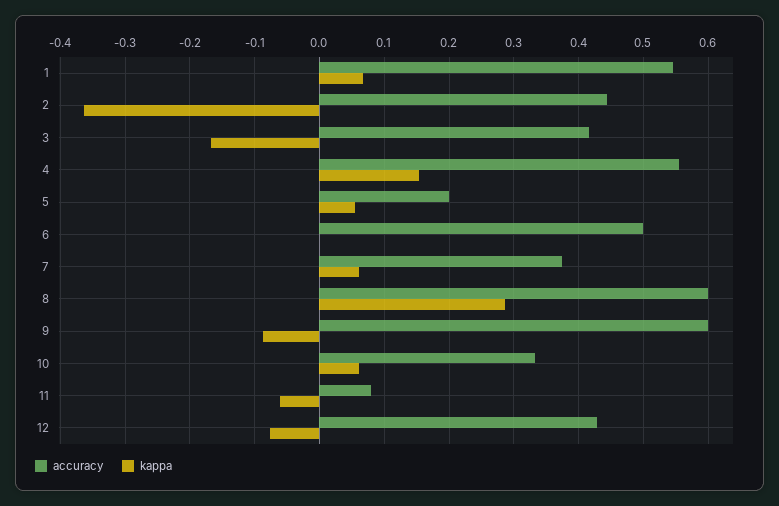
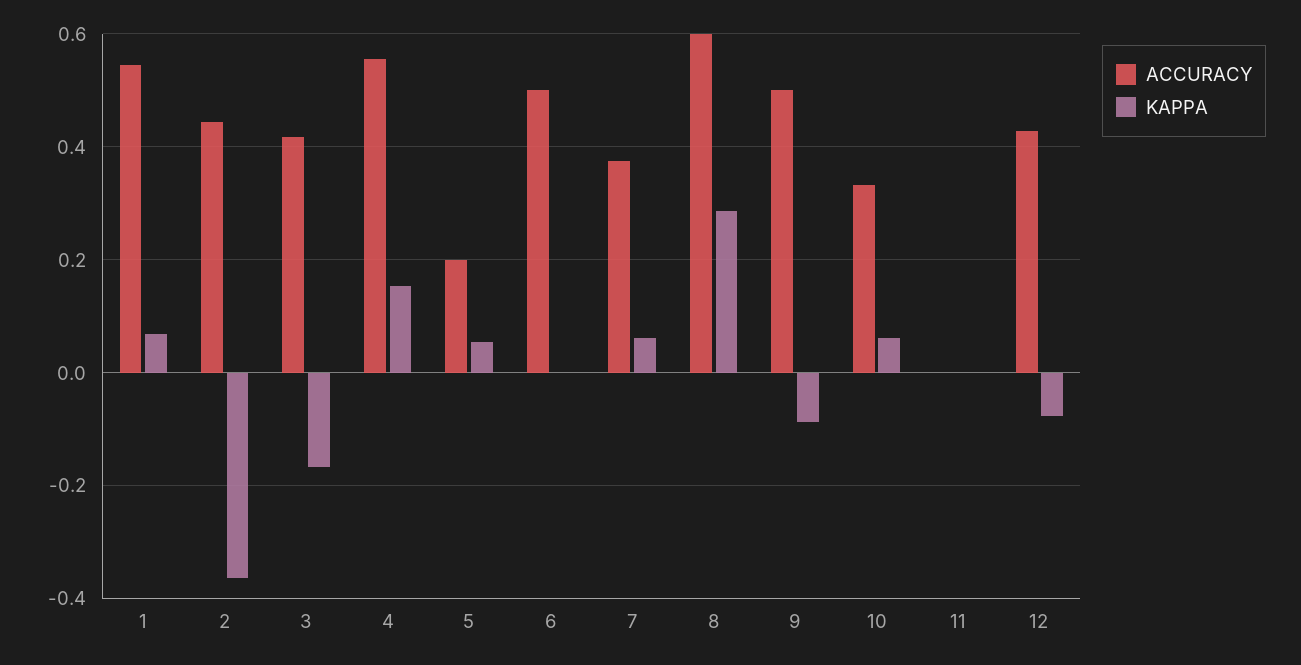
  {
    "accuracy": {
      "1": 0.55,
      "2": 0.44,
      "3": 0.42,
      "4": 0.56,
      "5": 0.2,
      "6": 0.5,
      "7": 0.38,
      "8": 0.6,
-     "9": 0.6,
+     "9": 0.5,
      "10": 0.33,
-     "11": 0.08,
+     "11": 0,
      "12": 0.43
    },
    "kappa": {
      "1": 0.07,
      "2": -0.36,
      "3": -0.17,
      "4": 0.15,
      "5": 0.05,
      "6": 0,
      "7": 0.06,
      "8": 0.29,
      "9": -0.09,
      "10": 0.06,
-     "11": -0.06,
+     "11": 0,
      "12": -0.08
    }
  }

